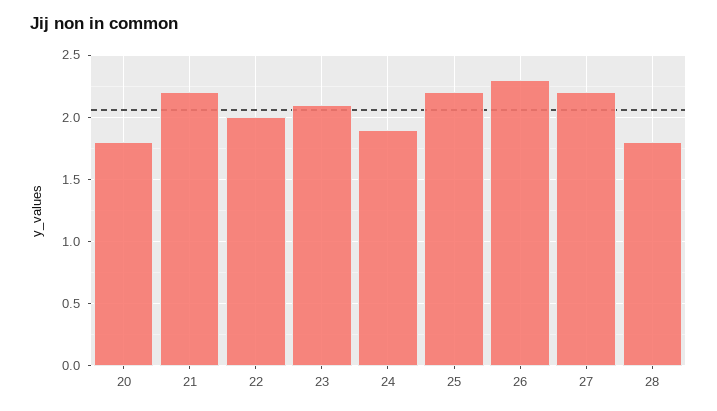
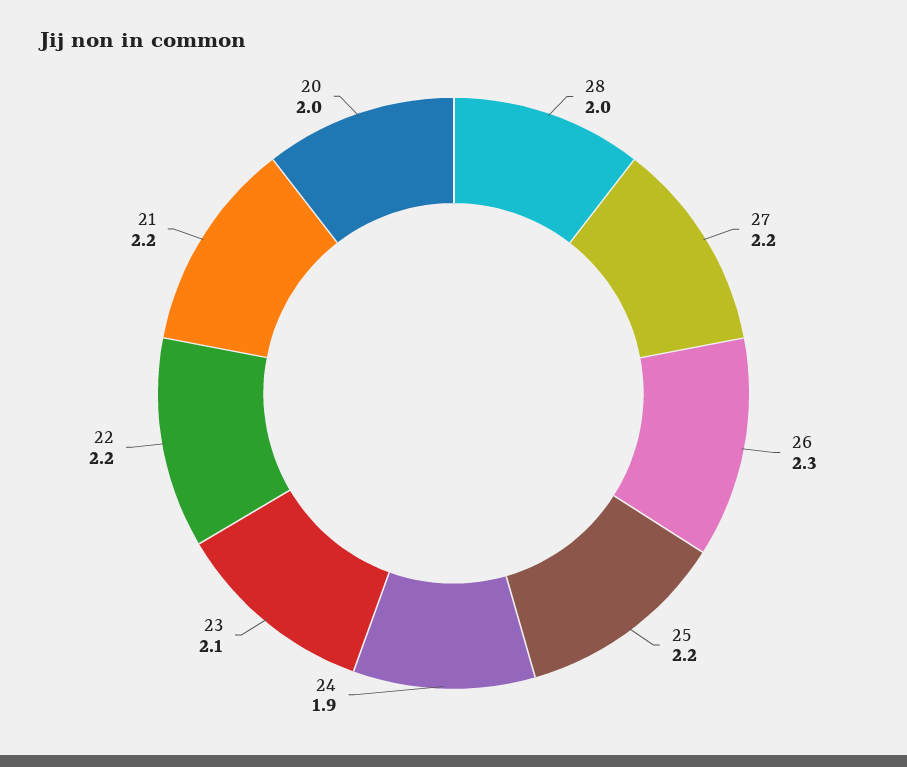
  {
-   "20": 1.8,
+   "20": 2,
    "21": 2.2,
-   "22": 2,
+   "22": 2.2,
    "23": 2.1,
    "24": 1.9,
    "25": 2.2,
    "26": 2.3,
    "27": 2.2,
-   "28": 1.8
+   "28": 2
  }

